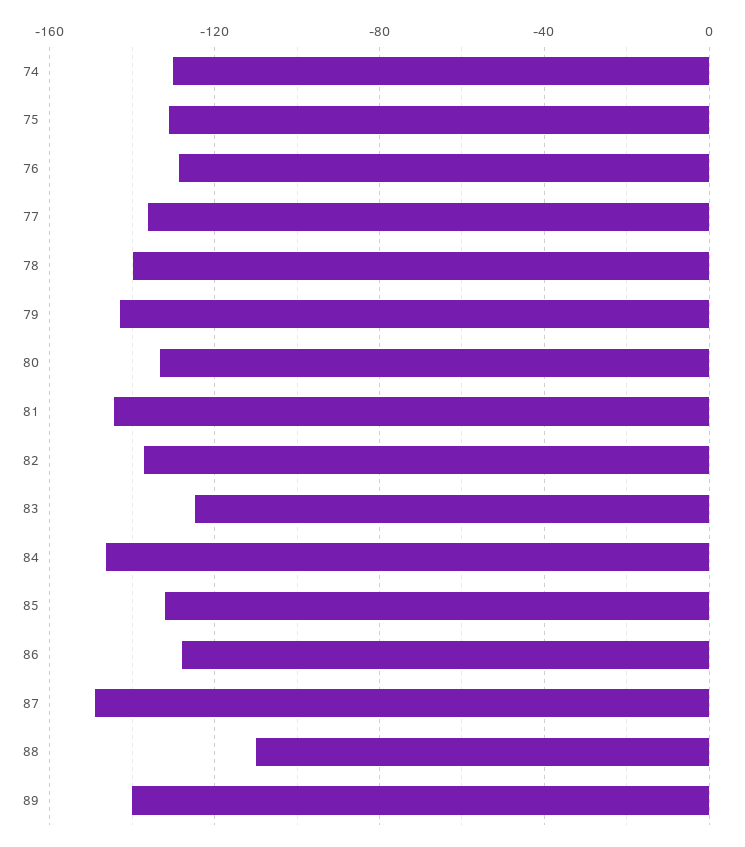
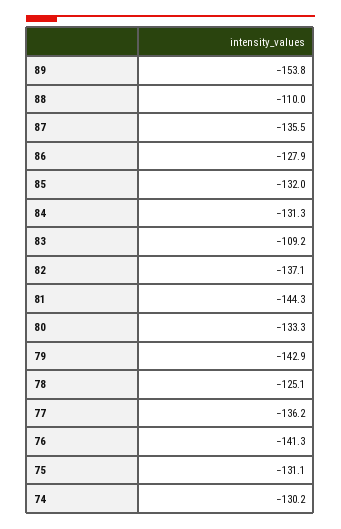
  {
    "74": -130.2,
    "75": -131.1,
-   "76": -130,
+   "76": -141.3,
    "77": -136.2,
-   "78": -140,
+   "78": -125.1,
    "79": -142.9,
    "80": -133.3,
    "81": -144.3,
    "82": -137.1,
-   "83": -125,
+   "83": -109.2,
-   "84": -145,
+   "84": -131.3,
    "85": -132,
    "86": -127.9,
-   "87": -150,
+   "87": -135.5,
    "88": -110,
-   "89": -140
+   "89": -153.8
  }

